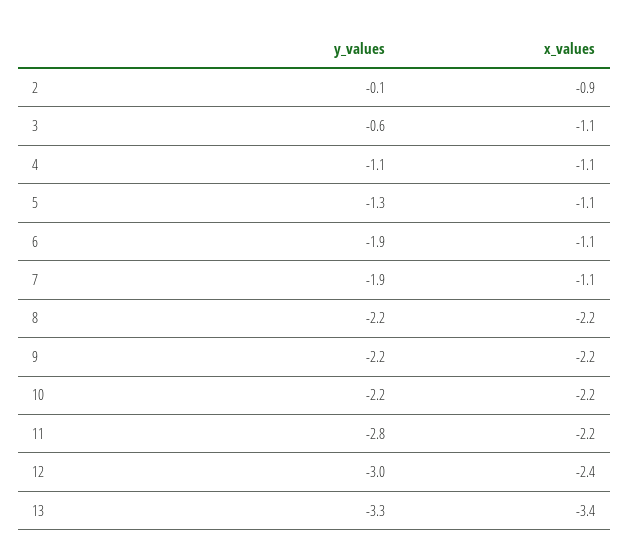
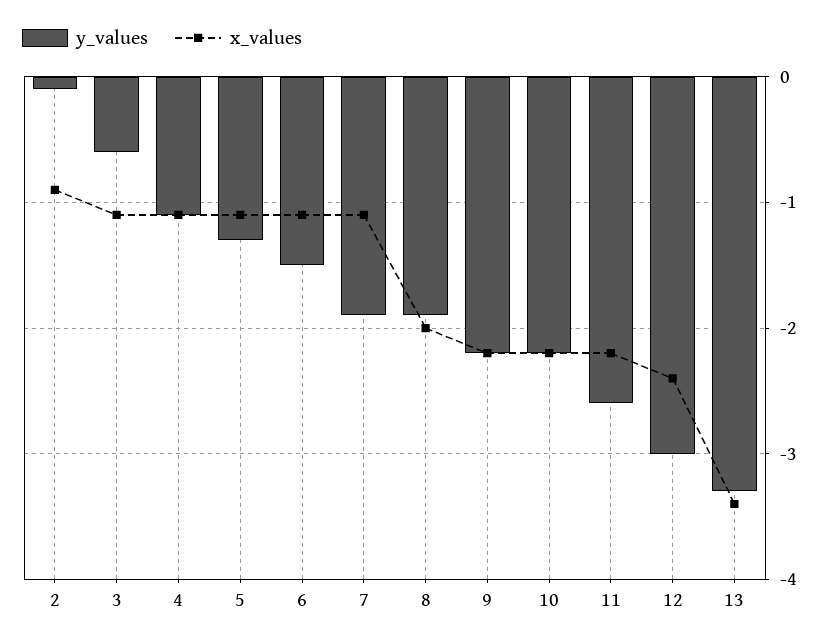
  {
    "y_values": {
      "2": -0.1,
      "3": -0.6,
      "4": -1.1,
      "5": -1.3,
-     "6": -1.9,
+     "6": -1.5,
      "7": -1.9,
-     "8": -2.2,
+     "8": -1.9,
      "9": -2.2,
      "10": -2.2,
-     "11": -2.8,
+     "11": -2.6,
      "12": -3,
      "13": -3.3
    },
    "x_values": {
      "2": -0.9,
      "3": -1.1,
      "4": -1.1,
      "5": -1.1,
      "6": -1.1,
      "7": -1.1,
-     "8": -2.2,
+     "8": -2,
      "9": -2.2,
      "10": -2.2,
      "11": -2.2,
      "12": -2.4,
      "13": -3.4
    }
  }

